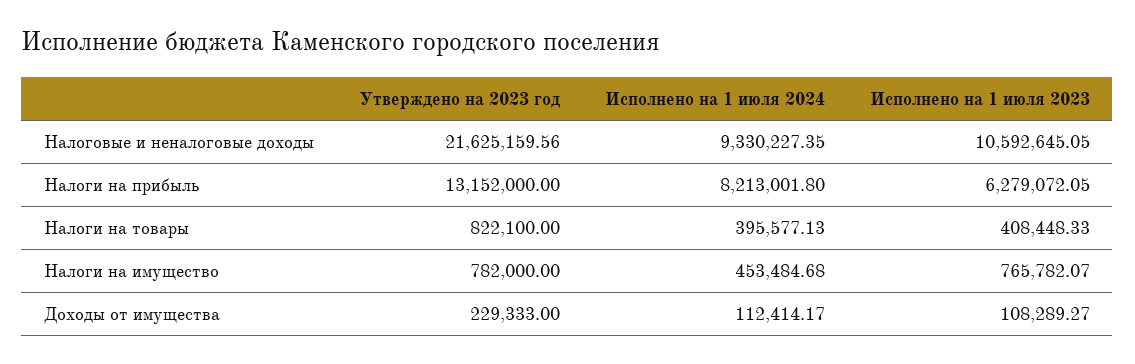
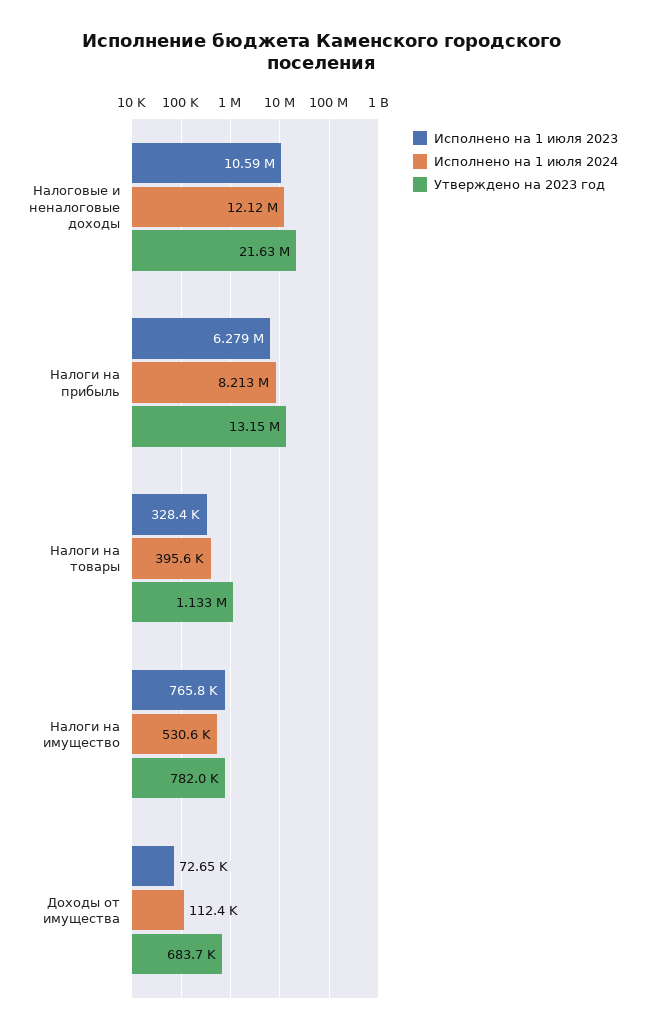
  {
    "Утверждено на 2023 год": {
      "Налоговые и неналоговые доходы": 21625159.56,
      "Налоги на прибыль": 13152000,
-     "Налоги на товары": 822100,
+     "Налоги на товары": 1133000,
      "Налоги на имущество": 782000,
-     "Доходы от имущества": 229333
+     "Доходы от имущества": 683700
    },
    "Исполнено на 1 июля 2024": {
-     "Налоговые и неналоговые доходы": 9330227.35,
+     "Налоговые и неналоговые доходы": 12120000,
      "Налоги на прибыль": 8213001.8,
      "Налоги на товары": 395577.13,
-     "Налоги на имущество": 453484.68,
+     "Налоги на имущество": 530600,
      "Доходы от имущества": 112414.17
    },
    "Исполнено на 1 июля 2023": {
      "Налоговые и неналоговые доходы": 10592645.05,
      "Налоги на прибыль": 6279072.05,
-     "Налоги на товары": 408448.33,
+     "Налоги на товары": 328400,
      "Налоги на имущество": 765782.07,
-     "Доходы от имущества": 108289.27
+     "Доходы от имущества": 72650
    }
  }

